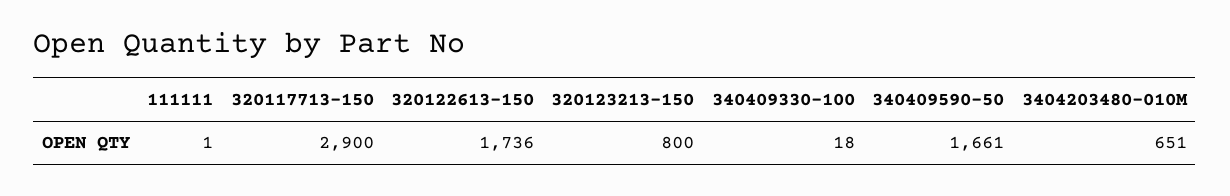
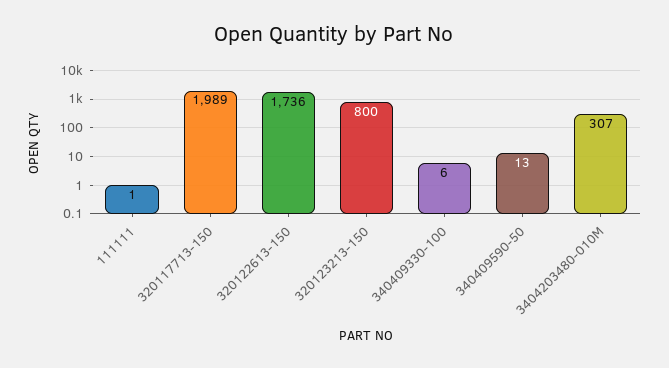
  {
    "111111": 1,
-   "320117713-150": 2900,
+   "320117713-150": 1989,
    "320122613-150": 1736,
    "320123213-150": 800,
-   "340409330-100": 18,
+   "340409330-100": 6,
-   "340409590-50": 1661,
+   "340409590-50": 13,
-   "3404203480-010M": 651
+   "3404203480-010M": 307
  }

